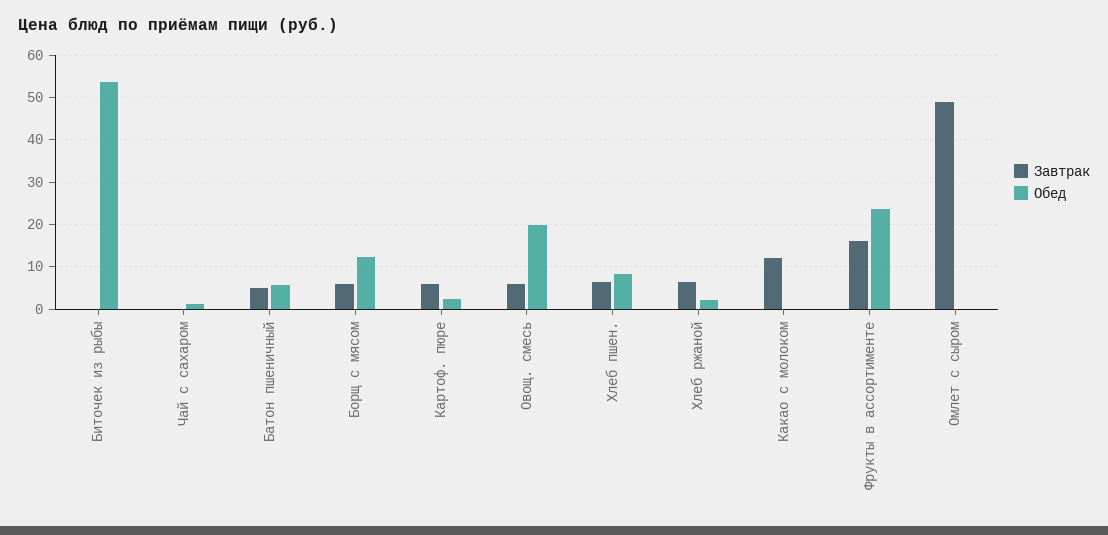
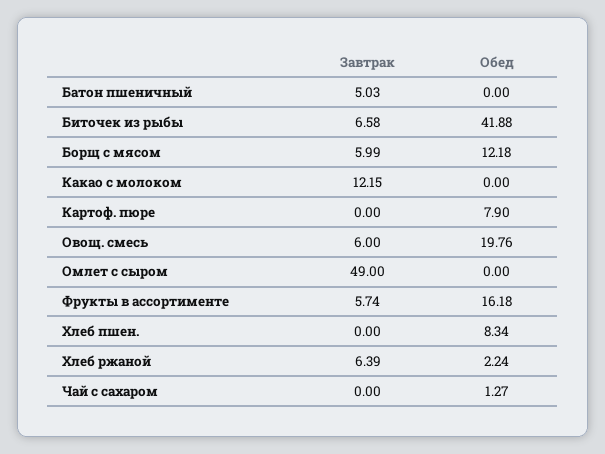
  {
    "Завтрак": {
-     "Биточек из рыбы": 0,
+     "Биточек из рыбы": 6.58,
      "Чай с сахаром": 0,
      "Батон пшеничный": 5.03,
      "Борщ с мясом": 5.99,
-     "Картоф. пюре": 6,
+     "Картоф. пюре": 0,
      "Овощ. смесь": 6,
-     "Хлеб пшен.": 6,
+     "Хлеб пшен.": 0,
      "Хлеб ржаной": 6.39,
      "Какао с молоком": 12.15,
-     "Фрукты в ассортименте": 16,
+     "Фрукты в ассортименте": 5.74,
      "Омлет с сыром": 49
    },
    "Обед": {
-     "Биточек из рыбы": 54,
+     "Биточек из рыбы": 41.88,
      "Чай с сахаром": 1.27,
-     "Батон пшеничный": 6,
+     "Батон пшеничный": 0,
      "Борщ с мясом": 12.18,
-     "Картоф. пюре": 2,
+     "Картоф. пюре": 7.9,
      "Овощ. смесь": 19.76,
      "Хлеб пшен.": 8.34,
      "Хлеб ржаной": 2.24,
      "Какао с молоком": 0,
-     "Фрукты в ассортименте": 24,
+     "Фрукты в ассортименте": 16.18,
      "Омлет с сыром": 0
    }
  }

